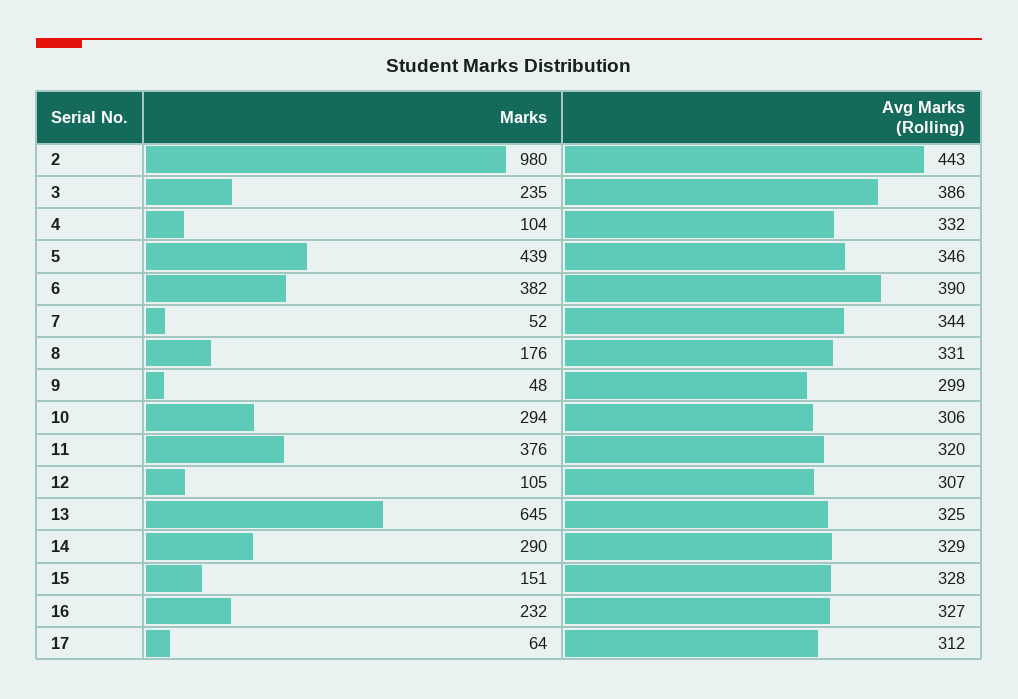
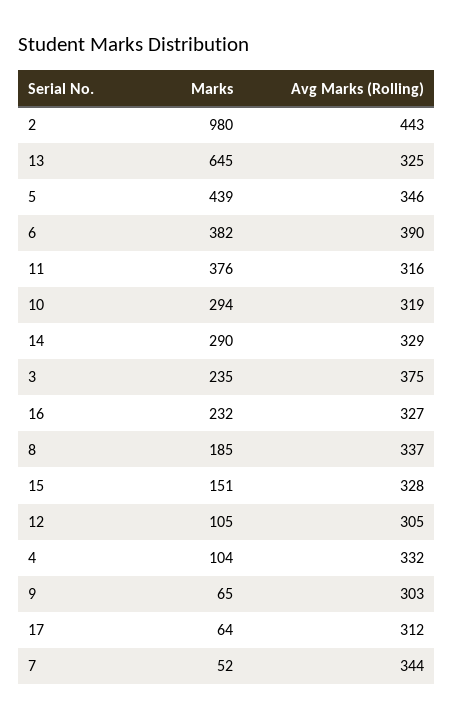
  {
    "Marks": {
      "2": 980,
      "3": 235,
      "4": 104,
      "5": 439,
      "6": 382,
      "7": 52,
-     "8": 176,
+     "8": 185,
-     "9": 48,
+     "9": 65,
      "10": 294,
      "11": 376,
      "12": 105,
      "13": 645,
      "14": 290,
      "15": 151,
      "16": 232,
      "17": 64
    },
    "Avg Marks (Rolling)": {
      "2": 443,
-     "3": 386,
+     "3": 375,
      "4": 332,
      "5": 346,
      "6": 390,
      "7": 344,
-     "8": 331,
+     "8": 337,
-     "9": 299,
+     "9": 303,
-     "10": 306,
+     "10": 319,
-     "11": 320,
+     "11": 316,
-     "12": 307,
+     "12": 305,
      "13": 325,
      "14": 329,
      "15": 328,
      "16": 327,
      "17": 312
    }
  }

